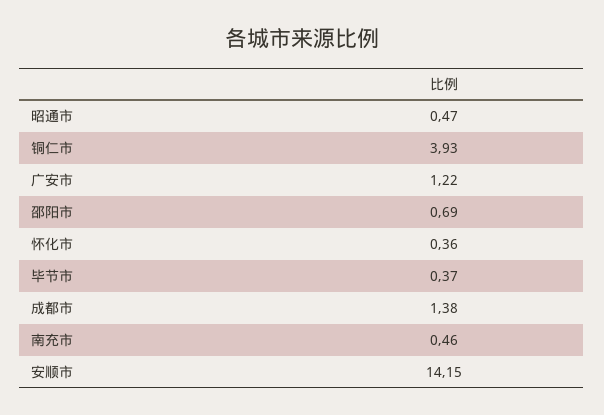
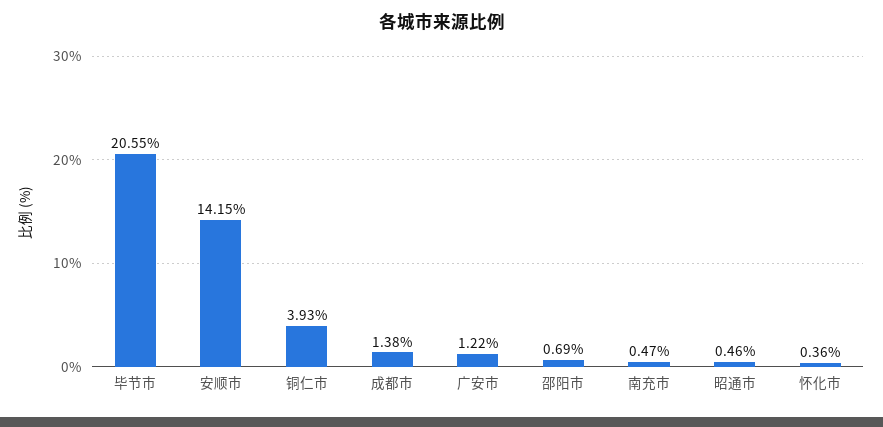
  {
-   "昭通市": 0.47,
+   "昭通市": 0.46,
    "铜仁市": 3.93,
    "广安市": 1.22,
    "邵阳市": 0.69,
    "怀化市": 0.36,
-   "毕节市": 0.37,
+   "毕节市": 20.55,
    "成都市": 1.38,
-   "南充市": 0.46,
+   "南充市": 0.47,
    "安顺市": 14.15
  }

